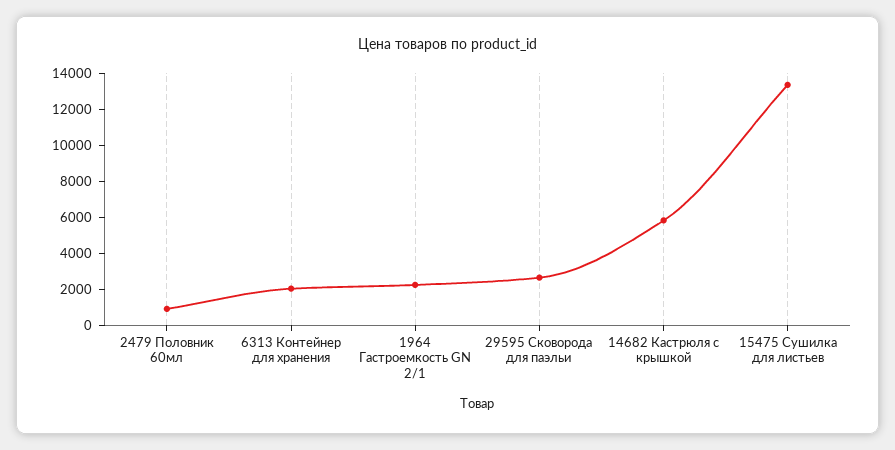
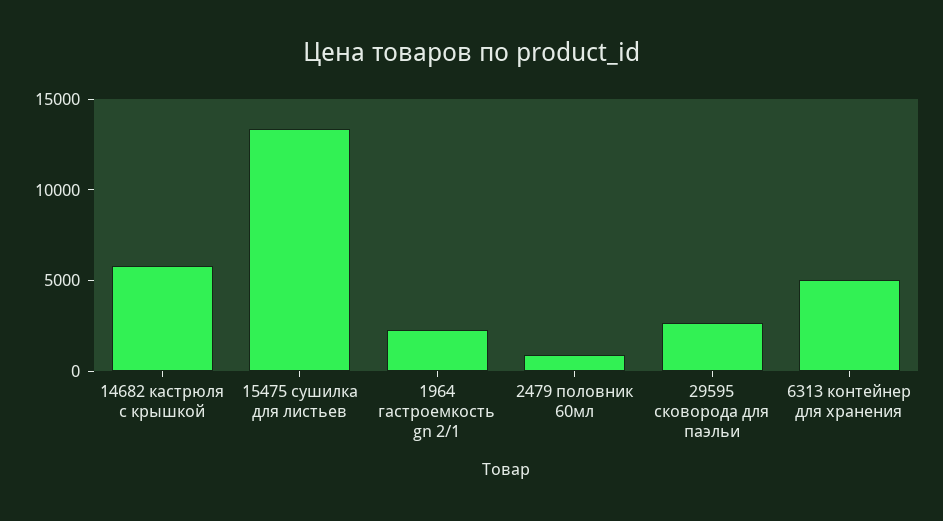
  {
    "2479 Половник 60мл": 1000,
-   "6313 Контейнер для хранения": 2000,
+   "6313 Контейнер для хранения": 5000,
    "1964 Гастроемкость GN 2/1": 2500,
    "29595 Сковорода для паэльи": 2500,
    "14682 Кастрюля с крышкой": 6000,
    "15475 Сушилка для листьев": 13500
  }

